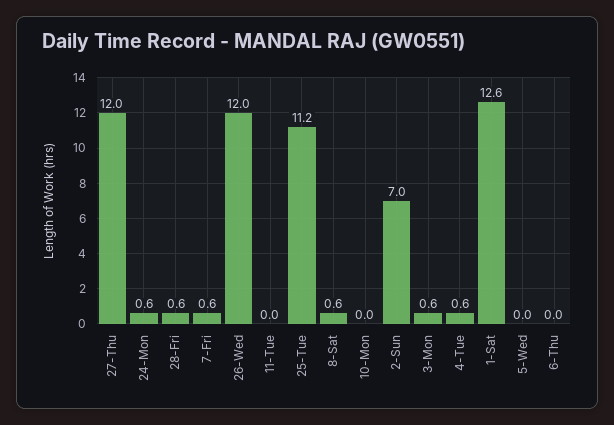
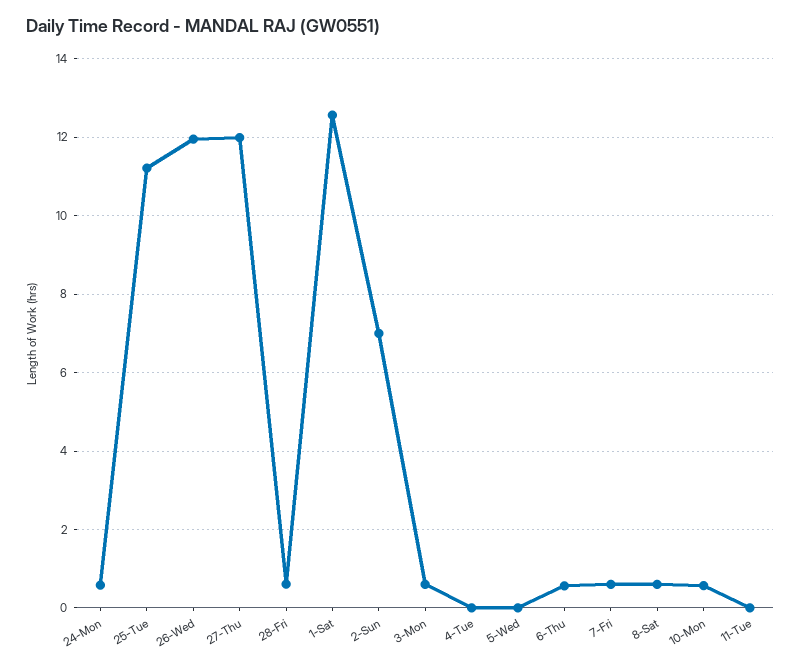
  {
    "27-Thu": 12,
    "24-Mon": 0.6,
    "28-Fri": 0.6,
    "7-Fri": 0.6,
    "26-Wed": 12,
    "11-Tue": 0,
    "25-Tue": 11.2,
    "8-Sat": 0.6,
-   "10-Mon": 0,
+   "10-Mon": 0.6,
    "2-Sun": 7,
    "3-Mon": 0.6,
-   "4-Tue": 0.6,
+   "4-Tue": 0,
    "1-Sat": 12.6,
    "5-Wed": 0,
-   "6-Thu": 0
+   "6-Thu": 0.6
  }

